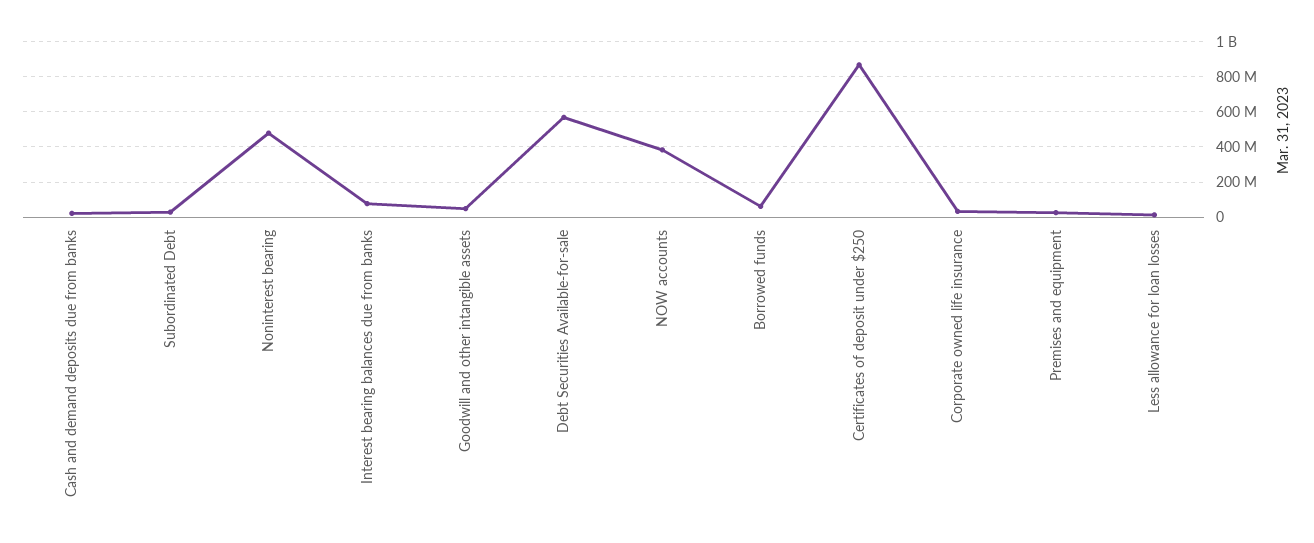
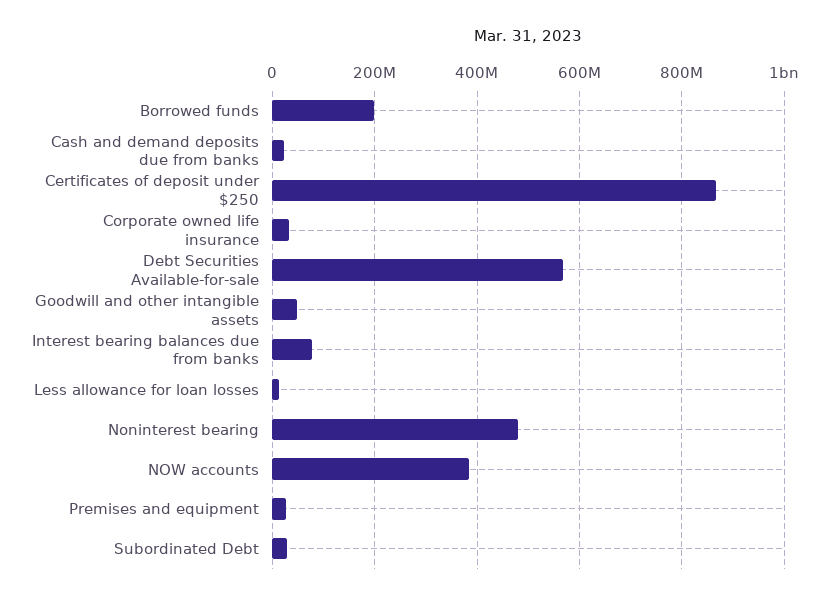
  {
    "Cash and demand deposits due from banks": 20000000,
    "Subordinated Debt": 20000000,
    "Noninterest bearing": 480000000,
    "Interest bearing balances due from banks": 80000000,
    "Goodwill and other intangible assets": 40000000,
    "Debt Securities Available-for-sale": 560000000,
    "NOW accounts": 380000000,
-   "Borrowed funds": 50000000,
+   "Borrowed funds": 200000000,
    "Certificates of deposit under $250": 860000000,
    "Corporate owned life insurance": 40000000,
    "Premises and equipment": 20000000,
    "Less allowance for loan losses": 20000000
  }

